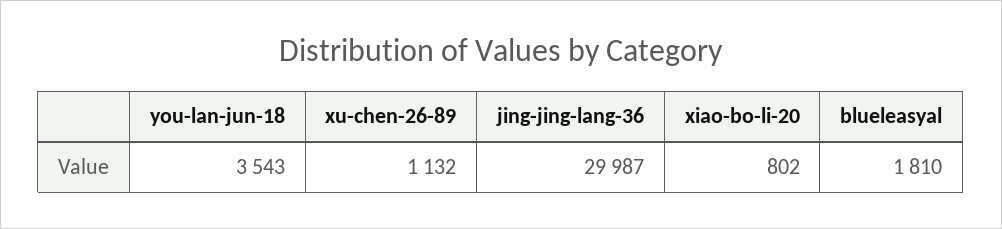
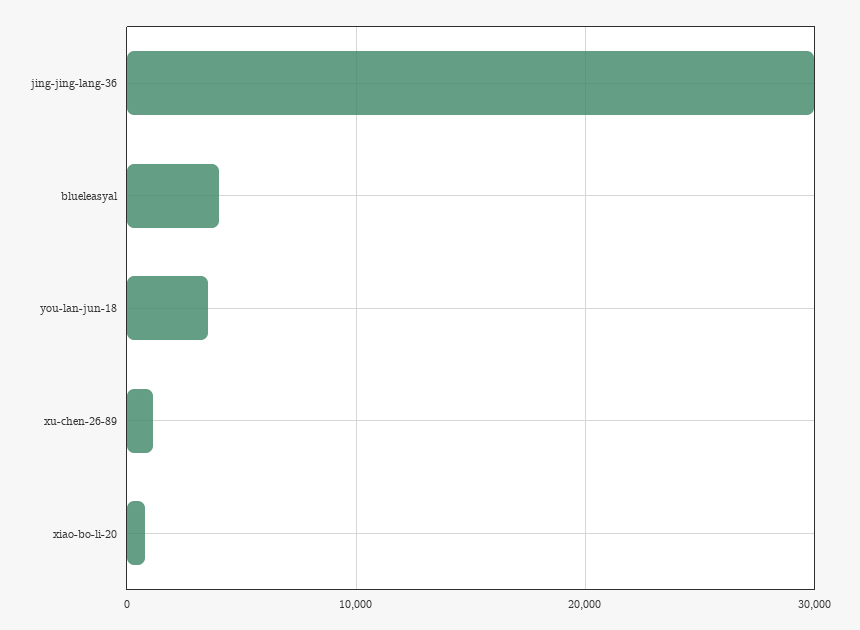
  {
    "you-lan-jun-18": 3543,
    "xu-chen-26-89": 1132,
    "jing-jing-lang-36": 29987,
    "xiao-bo-li-20": 802,
-   "blueleasyal": 1810
+   "blueleasyal": 4000
  }

